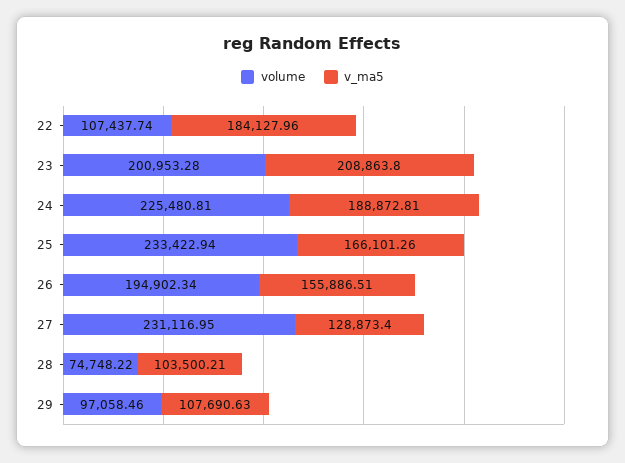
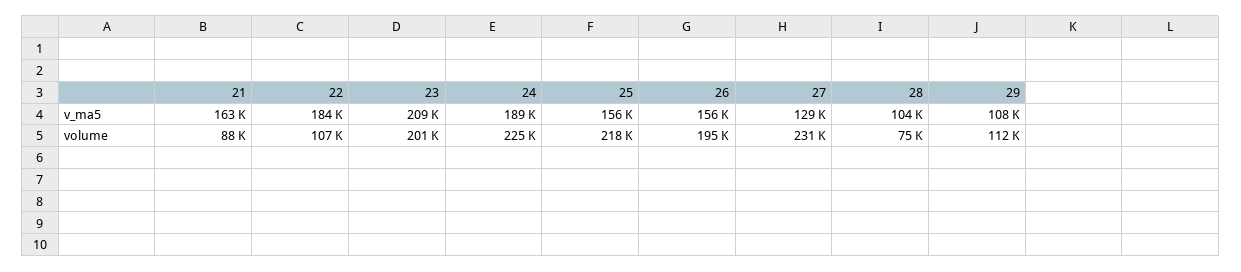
  {
    "volume": {
      "22": 107437.74,
      "23": 200953.28,
      "24": 225480.81,
-     "25": 233422.94,
+     "25": 218000,
      "26": 194902.34,
      "27": 231116.95,
      "28": 74748.22,
-     "29": 97058.46
+     "29": 112000,
+     "21": 88000
    },
    "v_ma5": {
      "22": 184127.96,
      "23": 208863.8,
      "24": 188872.81,
-     "25": 166101.26,
+     "25": 156000,
      "26": 155886.51,
      "27": 128873.4,
      "28": 103500.21,
-     "29": 107690.63
+     "29": 107690.63,
+     "21": 163000
    }
  }

